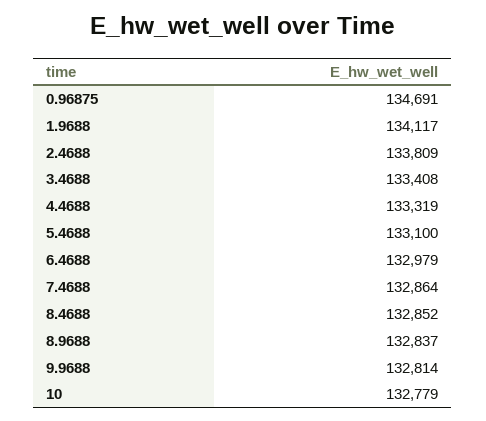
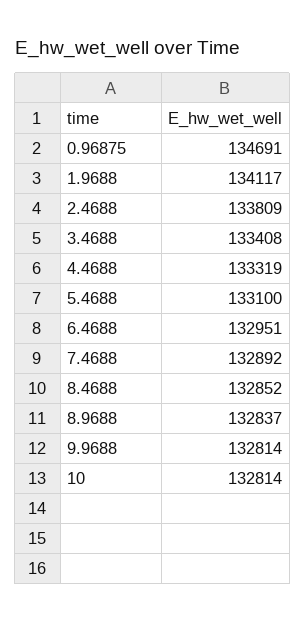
  {
    "0.96875": 134691,
    "1.9688": 134117,
    "2.4688": 133809,
    "3.4688": 133408,
    "4.4688": 133319,
    "5.4688": 133100,
-   "6.4688": 132979,
+   "6.4688": 132951,
-   "7.4688": 132864,
+   "7.4688": 132892,
    "8.4688": 132852,
    "8.9688": 132837,
    "9.9688": 132814,
-   "10": 132779
+   "10": 132814
  }

